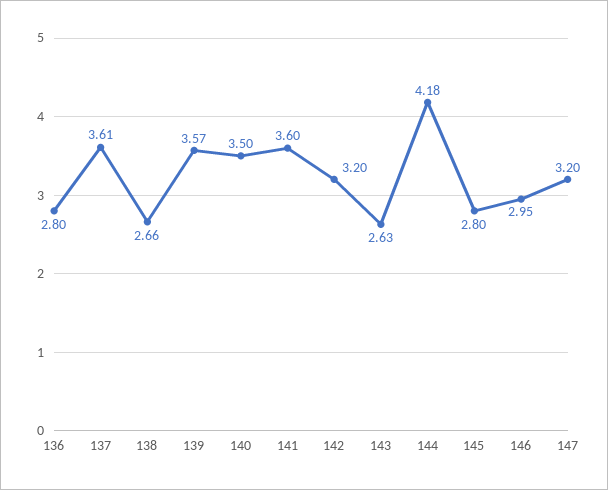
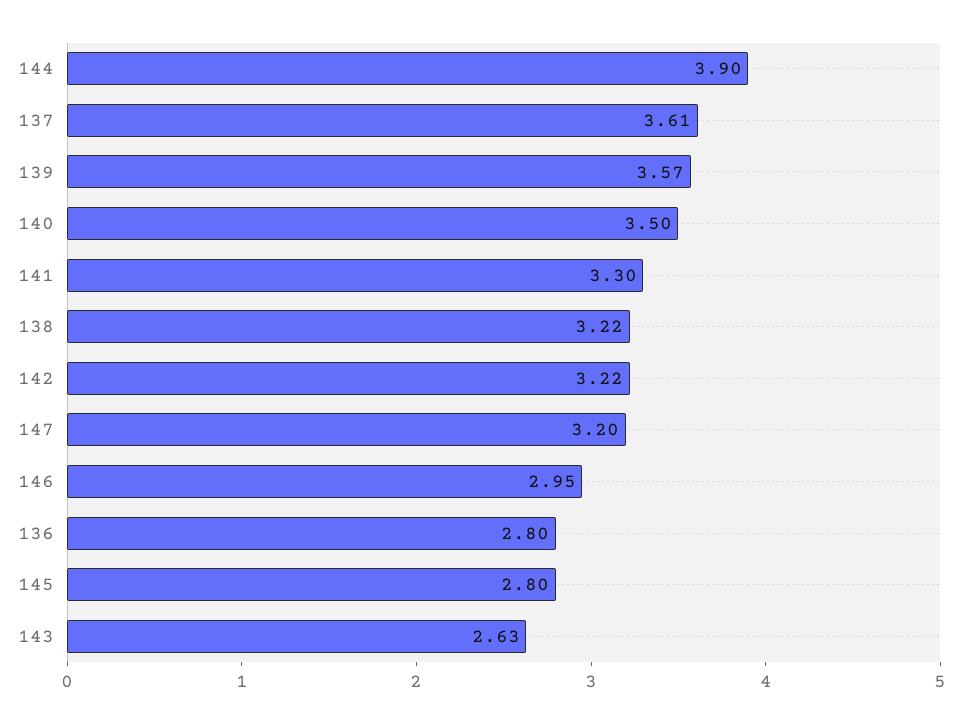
  {
    "136": 2.8,
    "137": 3.61,
-   "138": 2.66,
+   "138": 3.22,
    "139": 3.57,
    "140": 3.5,
-   "141": 3.6,
+   "141": 3.3,
-   "142": 3.2,
+   "142": 3.22,
    "143": 2.63,
-   "144": 4.18,
+   "144": 3.9,
    "145": 2.8,
    "146": 2.95,
    "147": 3.2
  }

